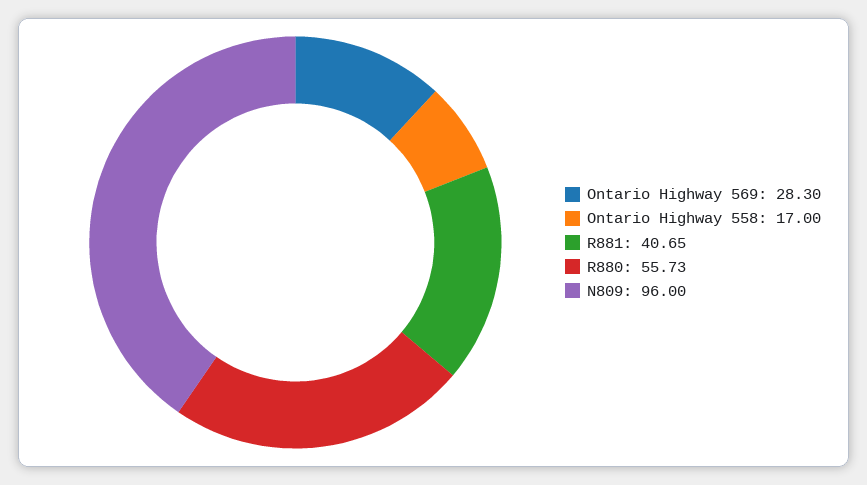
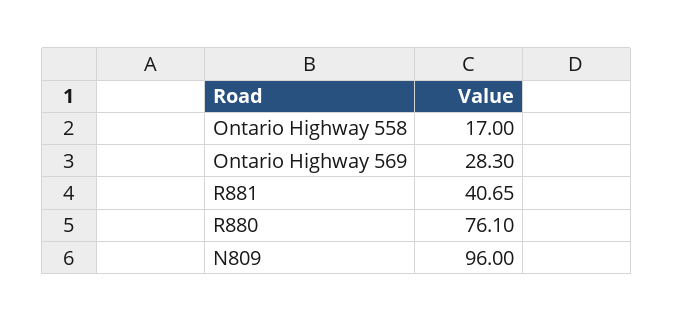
  {
    "Ontario Highway 569": 28.3,
    "Ontario Highway 558": 17,
    "R881": 40.65,
-   "R880": 55.73,
+   "R880": 76.1,
    "N809": 96
  }

